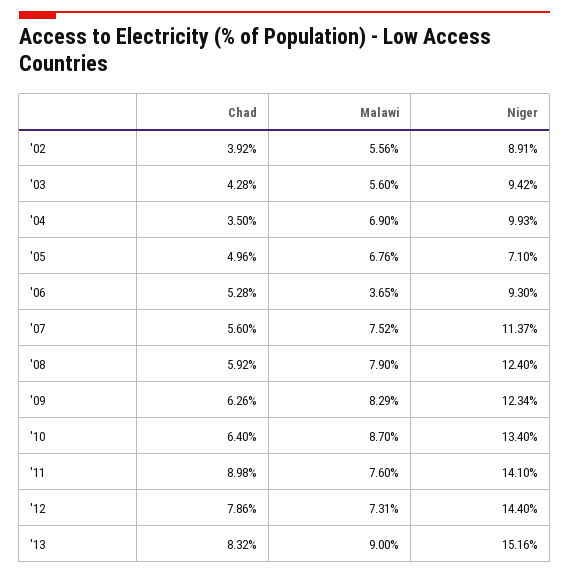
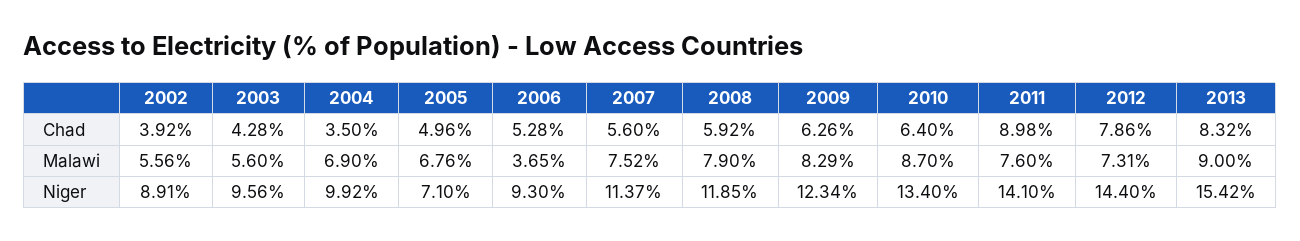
  {
    "Chad": {
      "'02": 3.92,
      "'03": 4.28,
      "'04": 3.5,
      "'05": 4.96,
      "'06": 5.28,
      "'07": 5.6,
      "'08": 5.92,
      "'09": 6.26,
      "'10": 6.4,
      "'11": 8.98,
      "'12": 7.86,
      "'13": 8.32
    },
    "Malawi": {
      "'02": 5.56,
      "'03": 5.6,
      "'04": 6.9,
      "'05": 6.76,
      "'06": 3.65,
      "'07": 7.52,
      "'08": 7.9,
      "'09": 8.29,
      "'10": 8.7,
      "'11": 7.6,
      "'12": 7.31,
      "'13": 9
    },
    "Niger": {
      "'02": 8.91,
-     "'03": 9.42,
+     "'03": 9.56,
-     "'04": 9.93,
+     "'04": 9.92,
      "'05": 7.1,
      "'06": 9.3,
      "'07": 11.37,
-     "'08": 12.4,
+     "'08": 11.85,
      "'09": 12.34,
      "'10": 13.4,
      "'11": 14.1,
      "'12": 14.4,
-     "'13": 15.16
+     "'13": 15.42
    }
  }

